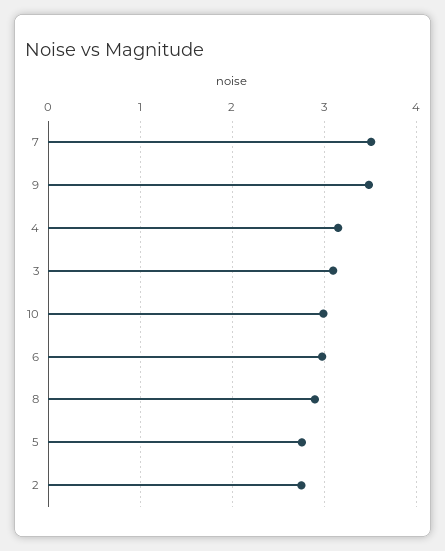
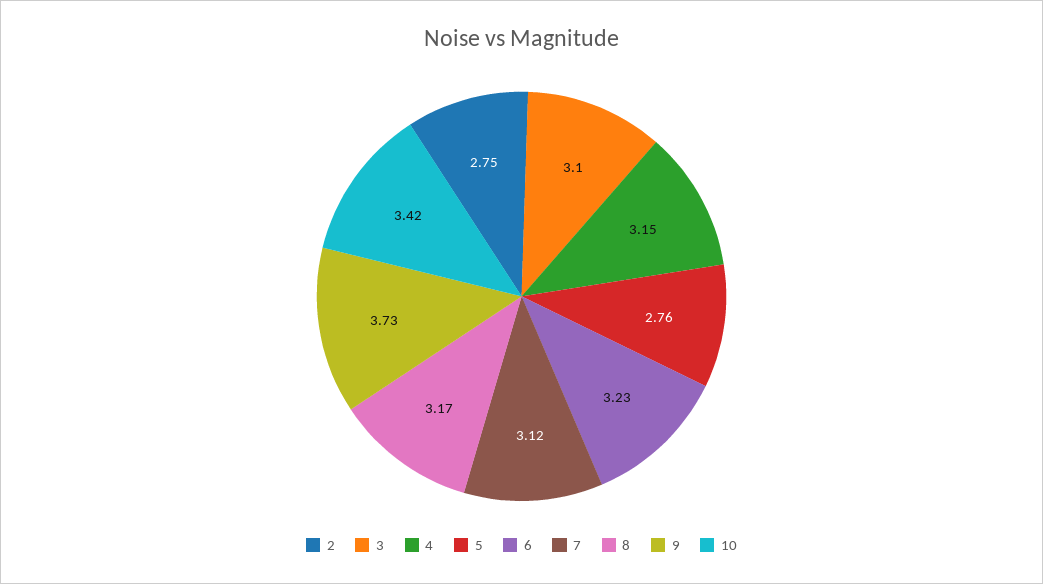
  {
-   "7": 3.5,
+   "7": 3.12,
-   "9": 3.5,
+   "9": 3.73,
    "4": 3.15,
    "3": 3.1,
-   "10": 3,
+   "10": 3.42,
-   "6": 3,
+   "6": 3.23,
-   "8": 2.9,
+   "8": 3.17,
    "5": 2.76,
    "2": 2.75
  }

